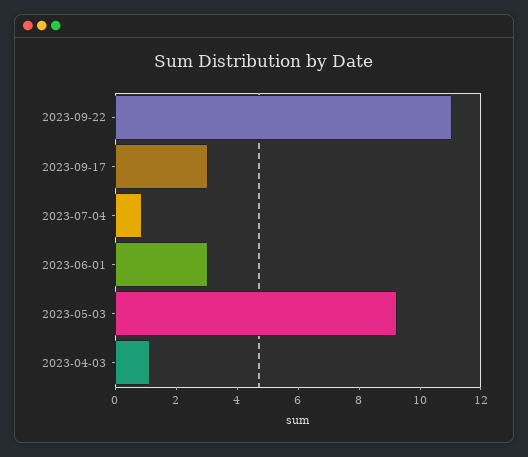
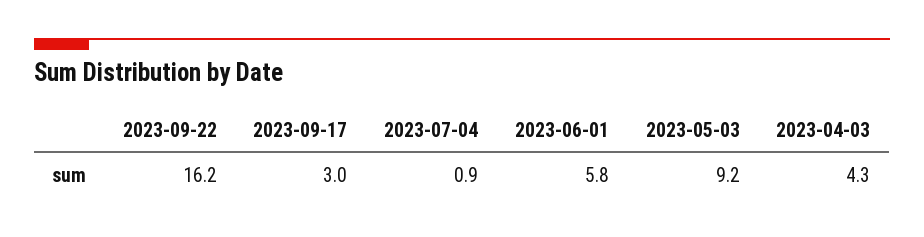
  {
-   "2023-09-22": 11,
+   "2023-09-22": 16.2,
    "2023-09-17": 3,
    "2023-07-04": 0.9,
-   "2023-06-01": 3,
+   "2023-06-01": 5.8,
    "2023-05-03": 9.2,
-   "2023-04-03": 1
+   "2023-04-03": 4.3
  }

